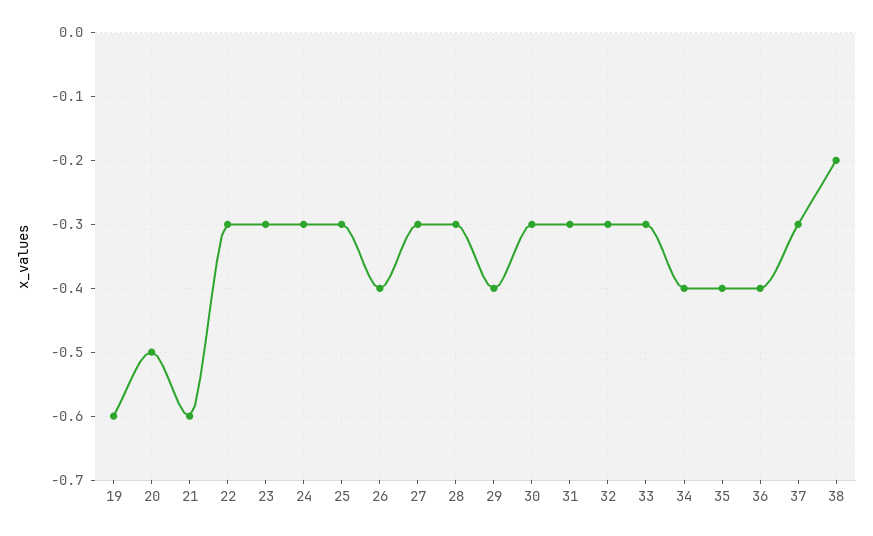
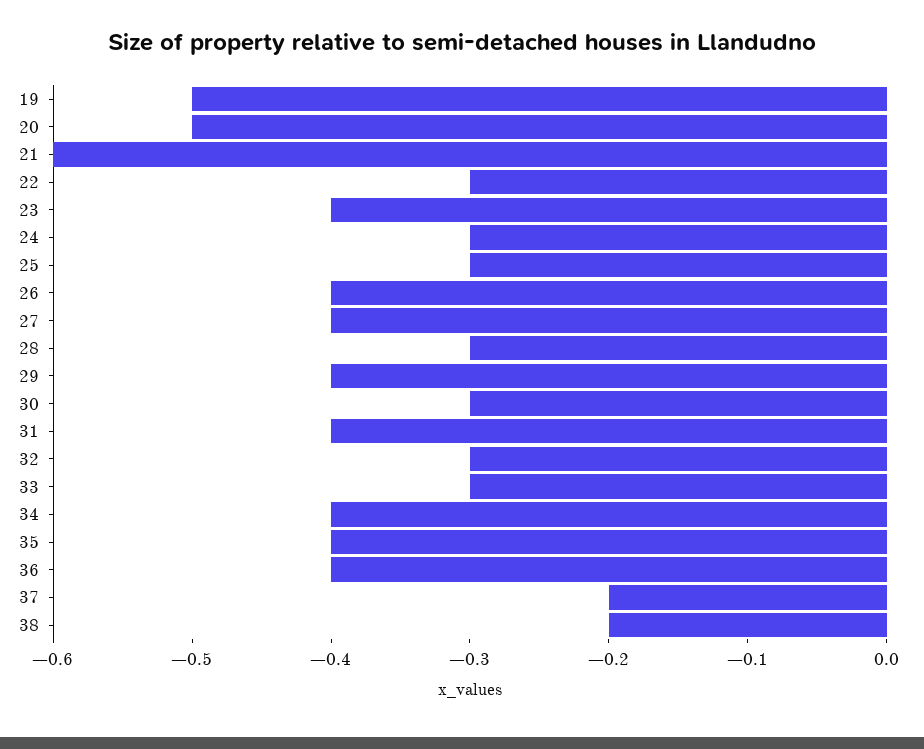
  {
-   "19": -0.6,
+   "19": -0.5,
    "20": -0.5,
    "21": -0.6,
    "22": -0.3,
-   "23": -0.3,
+   "23": -0.4,
    "24": -0.3,
    "25": -0.3,
    "26": -0.4,
-   "27": -0.3,
+   "27": -0.4,
    "28": -0.3,
    "29": -0.4,
    "30": -0.3,
-   "31": -0.3,
+   "31": -0.4,
    "32": -0.3,
    "33": -0.3,
    "34": -0.4,
    "35": -0.4,
    "36": -0.4,
-   "37": -0.3,
+   "37": -0.2,
    "38": -0.2
  }

